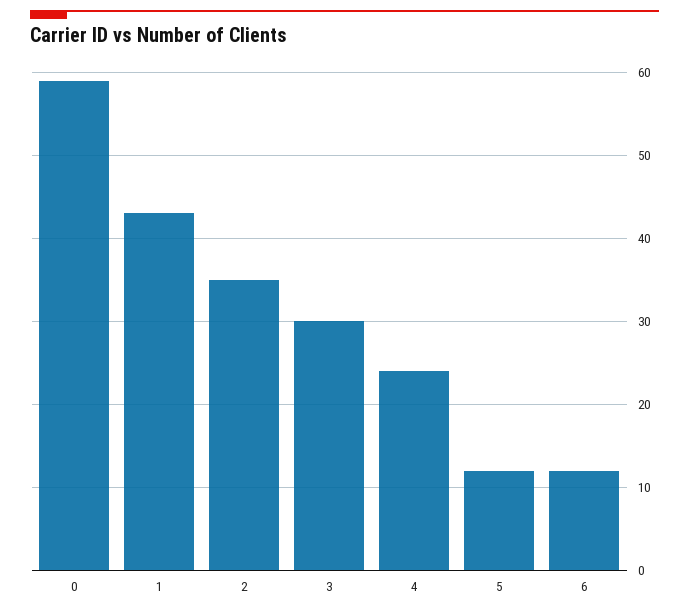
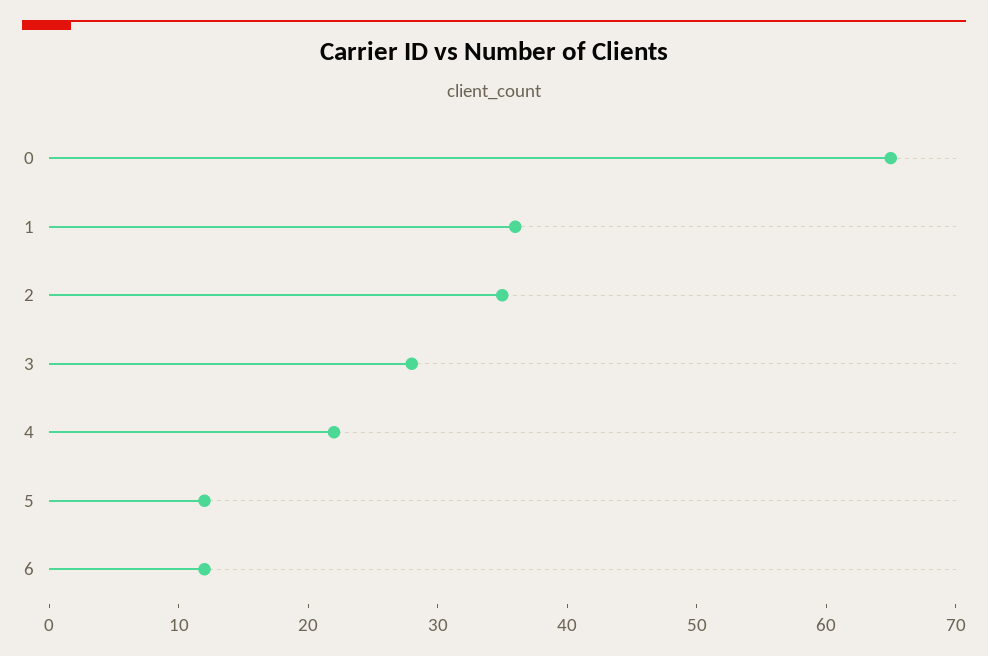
  {
-   "0": 59,
+   "0": 65,
-   "1": 43,
+   "1": 36,
    "2": 35,
-   "3": 30,
+   "3": 28,
-   "4": 24,
+   "4": 22,
    "5": 12,
    "6": 12
  }

